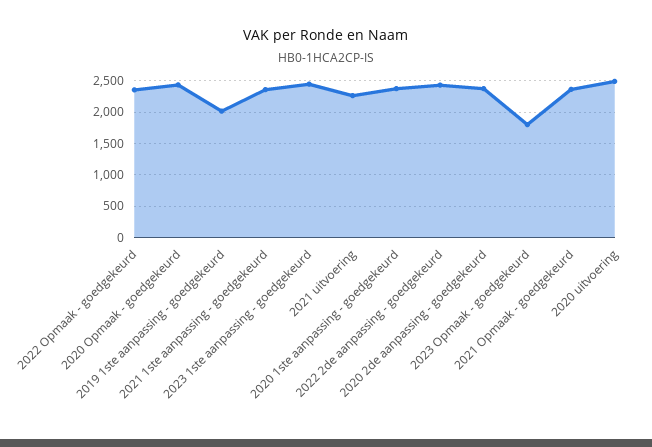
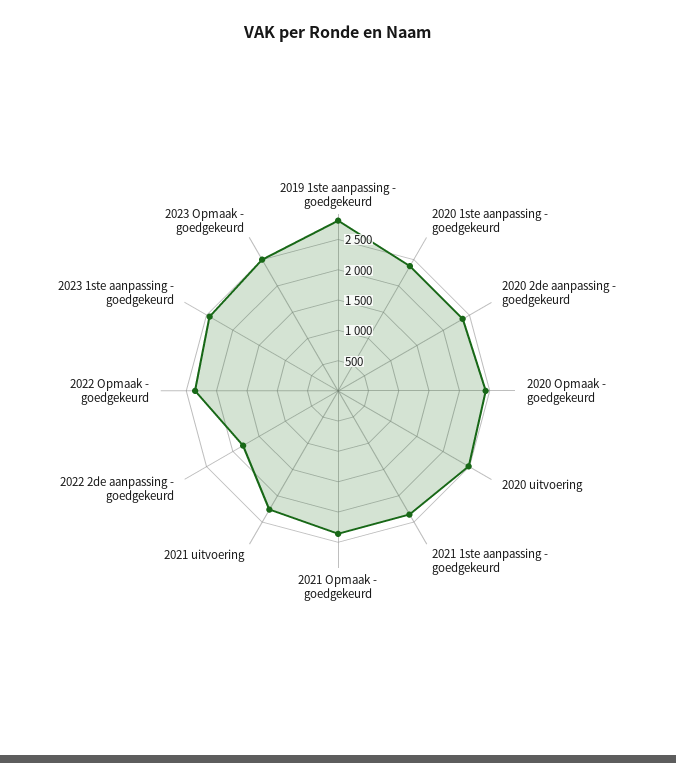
  {
    "2022 Opmaak - goedgekeurd": 2400,
    "2020 Opmaak - goedgekeurd": 2400,
-   "2019 1ste aanpassing - goedgekeurd": 2000,
+   "2019 1ste aanpassing - goedgekeurd": 2750,
    "2021 1ste aanpassing - goedgekeurd": 2400,
    "2023 1ste aanpassing - goedgekeurd": 2400,
    "2021 uitvoering": 2300,
    "2020 1ste aanpassing - goedgekeurd": 2400,
-   "2022 2de aanpassing - goedgekeurd": 2400,
+   "2022 2de aanpassing - goedgekeurd": 1750,
    "2020 2de aanpassing - goedgekeurd": 2400,
-   "2023 Opmaak - goedgekeurd": 1800,
+   "2023 Opmaak - goedgekeurd": 2500,
    "2021 Opmaak - goedgekeurd": 2400,
    "2020 uitvoering": 2500
  }

